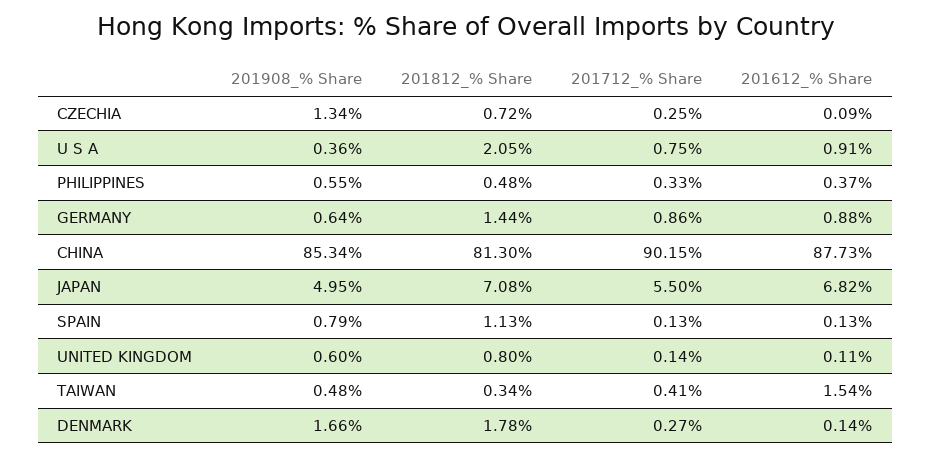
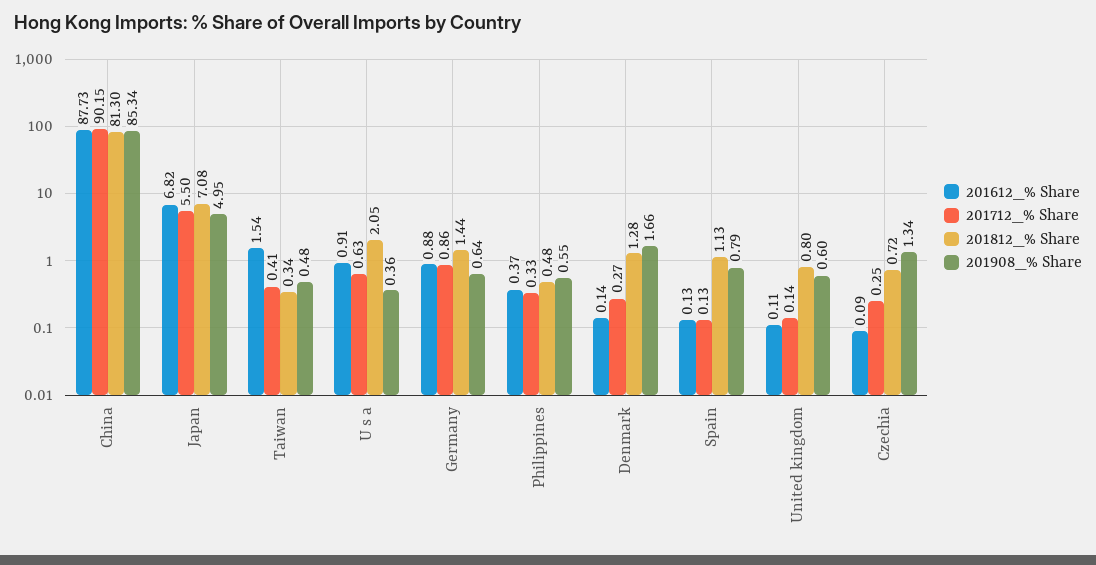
  {
    "201908_% Share": {
      "CZECHIA": 1.34,
      "U S A": 0.36,
      "PHILIPPINES": 0.55,
      "GERMANY": 0.64,
      "CHINA": 85.34,
      "JAPAN": 4.95,
      "SPAIN": 0.79,
      "UNITED KINGDOM": 0.6,
      "TAIWAN": 0.48,
      "DENMARK": 1.66
    },
    "201812_% Share": {
      "CZECHIA": 0.72,
      "U S A": 2.05,
      "PHILIPPINES": 0.48,
      "GERMANY": 1.44,
      "CHINA": 81.3,
      "JAPAN": 7.08,
      "SPAIN": 1.13,
      "UNITED KINGDOM": 0.8,
      "TAIWAN": 0.34,
-     "DENMARK": 1.78
+     "DENMARK": 1.28
    },
    "201712_% Share": {
      "CZECHIA": 0.25,
-     "U S A": 0.75,
+     "U S A": 0.63,
      "PHILIPPINES": 0.33,
      "GERMANY": 0.86,
      "CHINA": 90.15,
      "JAPAN": 5.5,
      "SPAIN": 0.13,
      "UNITED KINGDOM": 0.14,
      "TAIWAN": 0.41,
      "DENMARK": 0.27
    },
    "201612_% Share": {
      "CZECHIA": 0.09,
      "U S A": 0.91,
      "PHILIPPINES": 0.37,
      "GERMANY": 0.88,
      "CHINA": 87.73,
      "JAPAN": 6.82,
      "SPAIN": 0.13,
      "UNITED KINGDOM": 0.11,
      "TAIWAN": 1.54,
      "DENMARK": 0.14
    }
  }

